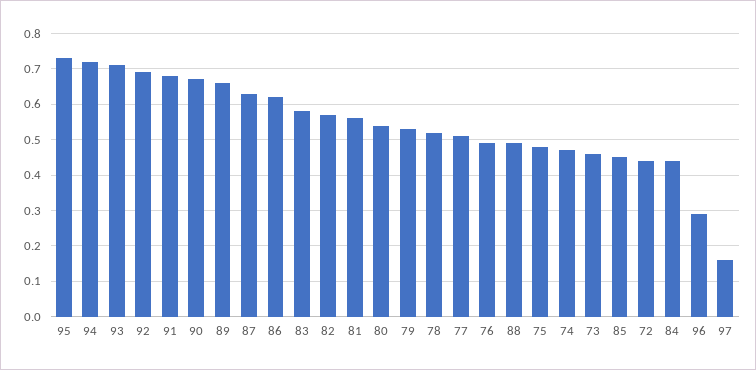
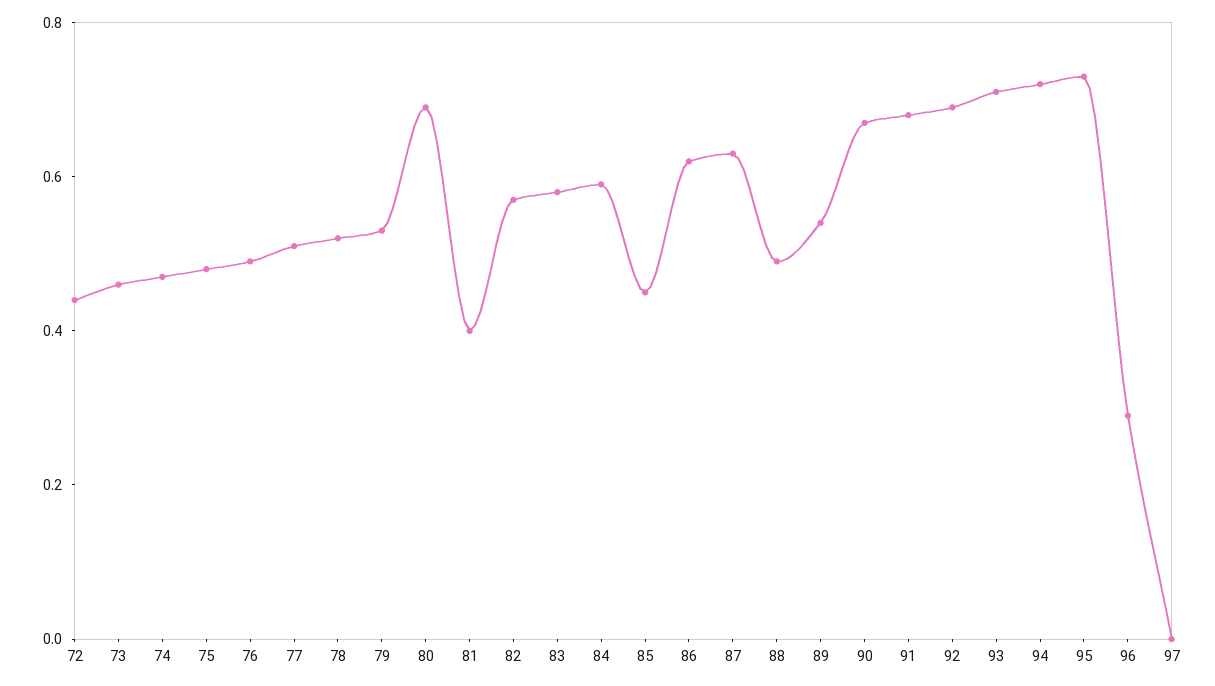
  {
    "95": 0.75,
    "94": 0.7,
    "93": 0.7,
    "92": 0.7,
    "91": 0.7,
    "90": 0.65,
-   "89": 0.65,
+   "89": 0.55,
    "87": 0.65,
    "86": 0.6,
    "83": 0.6,
    "82": 0.55,
-   "81": 0.55,
+   "81": 0.4,
-   "80": 0.55,
+   "80": 0.7,
    "79": 0.55,
    "78": 0.5,
    "77": 0.5,
    "76": 0.5,
    "88": 0.5,
    "75": 0.5,
    "74": 0.45,
    "73": 0.45,
    "85": 0.45,
    "72": 0.45,
-   "84": 0.45,
+   "84": 0.6,
    "96": 0.3,
-   "97": 0.15
+   "97": 0
  }

